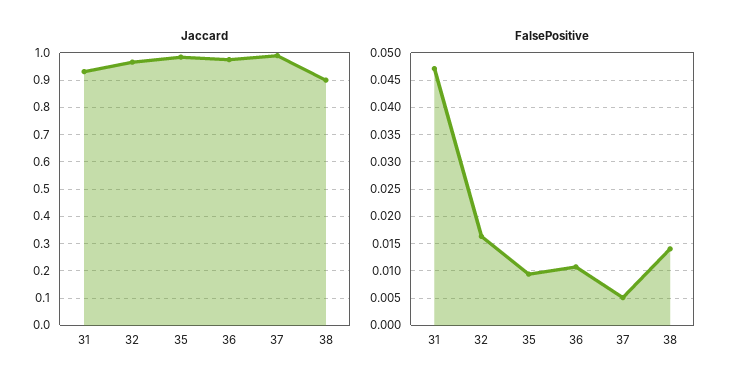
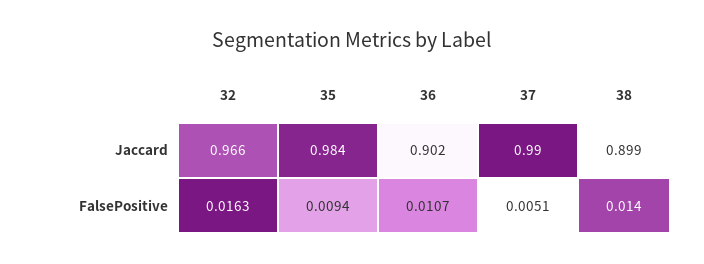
  {
    "Jaccard": {
-     "31": 0.925,
      "32": 0.966,
      "35": 0.984,
-     "36": 0.975,
+     "36": 0.902,
      "37": 0.99,
      "38": 0.899
    },
    "FalsePositive": {
-     "31": 0.0475,
      "32": 0.0163,
      "35": 0.0094,
      "36": 0.0107,
      "37": 0.0051,
      "38": 0.014
    }
  }

